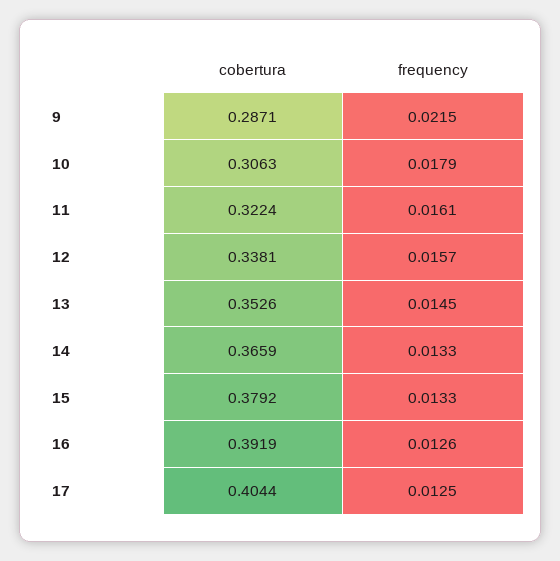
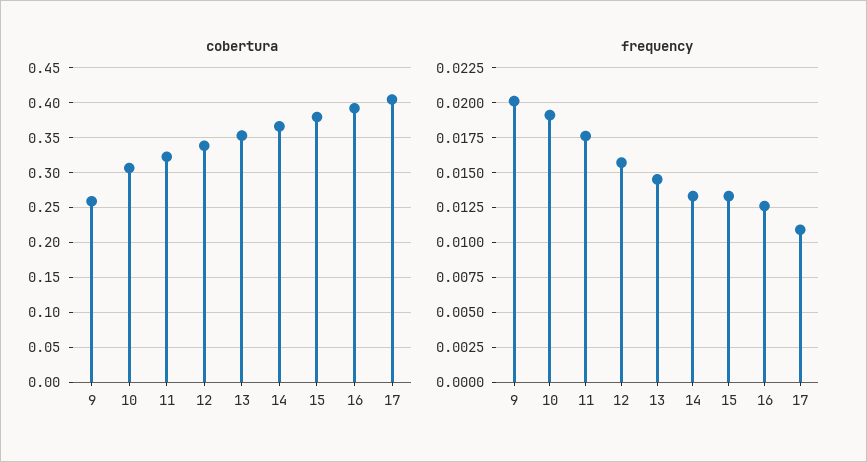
  {
    "cobertura": {
-     "9": 0.2871,
+     "9": 0.26,
      "10": 0.3063,
      "11": 0.3224,
      "12": 0.3381,
      "13": 0.3526,
      "14": 0.3659,
      "15": 0.3792,
      "16": 0.3919,
      "17": 0.4044
    },
    "frequency": {
-     "9": 0.0215,
+     "9": 0.02,
-     "10": 0.0179,
+     "10": 0.019,
-     "11": 0.0161,
+     "11": 0.0175,
      "12": 0.0157,
      "13": 0.0145,
      "14": 0.0133,
      "15": 0.0133,
      "16": 0.0126,
-     "17": 0.0125
+     "17": 0.011
    }
  }

